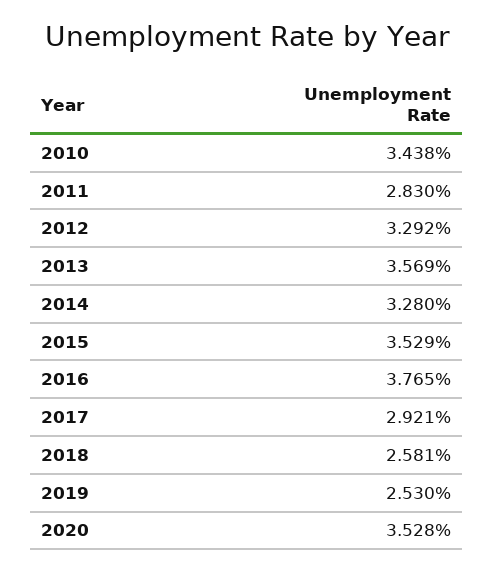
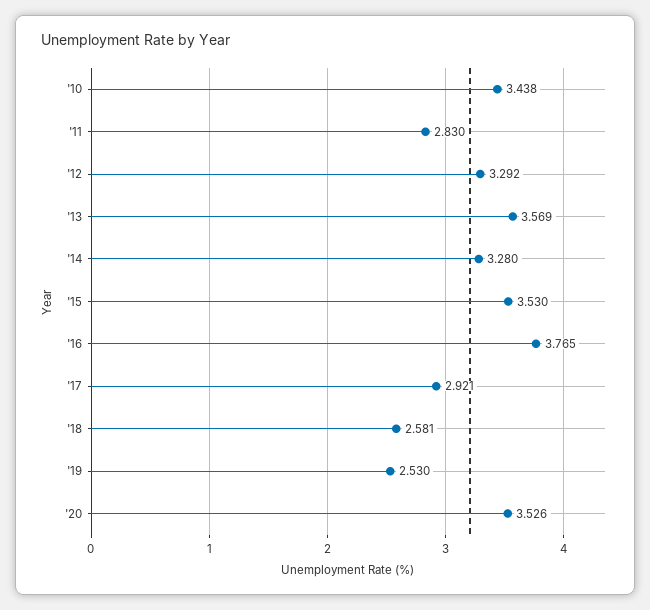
  {
    "2010": 3.438,
    "2011": 2.83,
    "2012": 3.292,
    "2013": 3.569,
    "2014": 3.28,
-   "2015": 3.529,
+   "2015": 3.53,
    "2016": 3.765,
    "2017": 2.921,
    "2018": 2.581,
    "2019": 2.53,
-   "2020": 3.528
+   "2020": 3.526
  }

